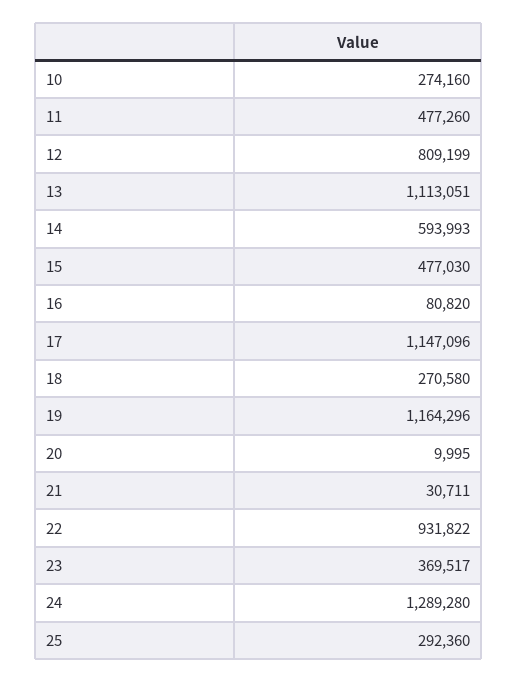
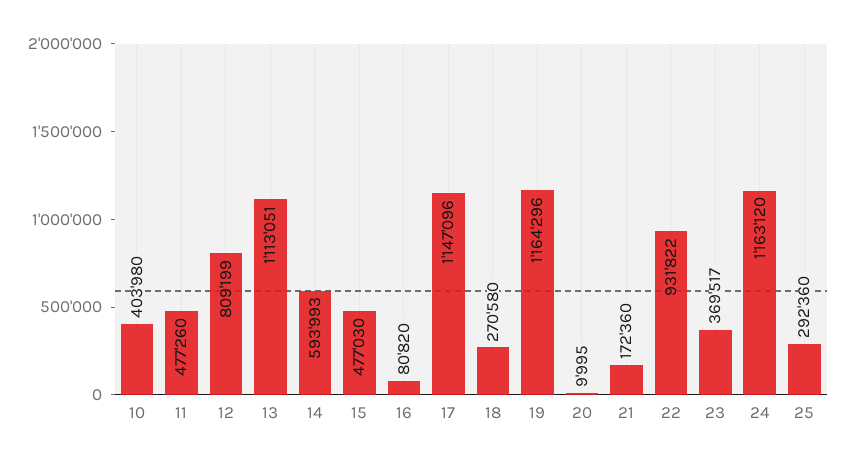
  {
-   "10": 274160,
+   "10": 403980,
    "11": 477260,
    "12": 809199,
    "13": 1113051,
    "14": 593993,
    "15": 477030,
    "16": 80820,
    "17": 1147096,
    "18": 270580,
    "19": 1164296,
    "20": 9995,
-   "21": 30711,
+   "21": 172360,
    "22": 931822,
    "23": 369517,
-   "24": 1289280,
+   "24": 1163120,
    "25": 292360
  }

